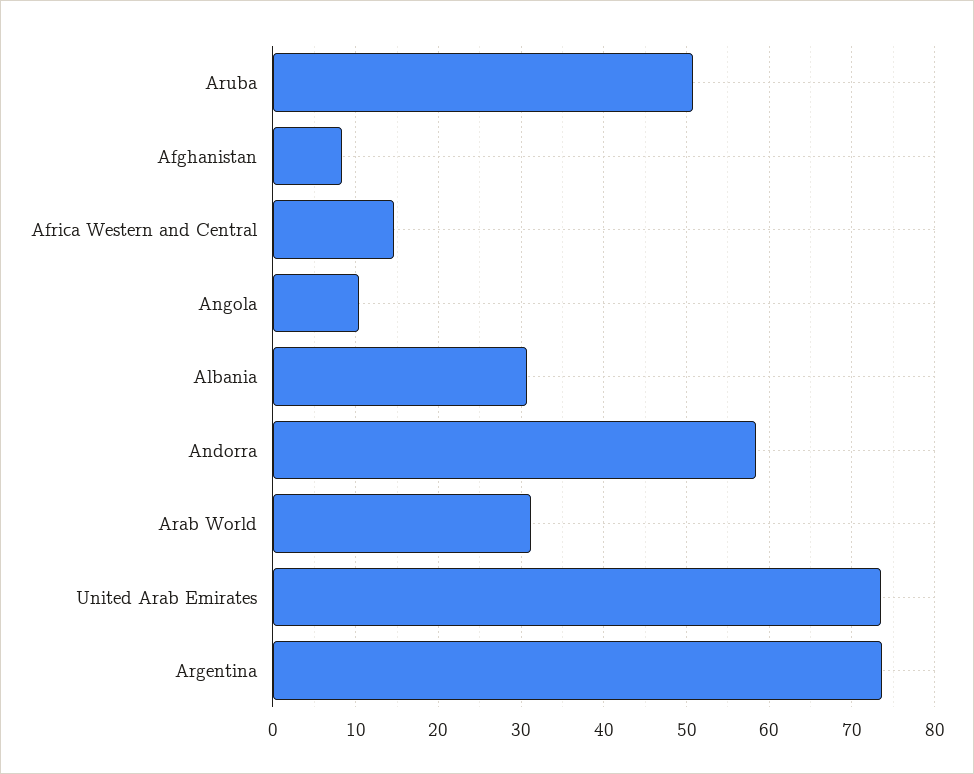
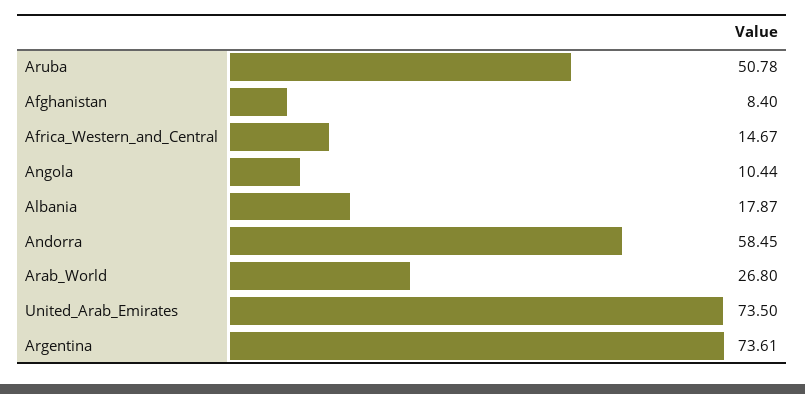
  {
    "Aruba": 50.78,
    "Afghanistan": 8.4,
    "Africa Western and Central": 14.67,
    "Angola": 10.44,
-   "Albania": 31,
+   "Albania": 17.87,
    "Andorra": 58.45,
-   "Arab World": 31,
+   "Arab World": 26.8,
    "United Arab Emirates": 73.5,
    "Argentina": 73.61
  }

